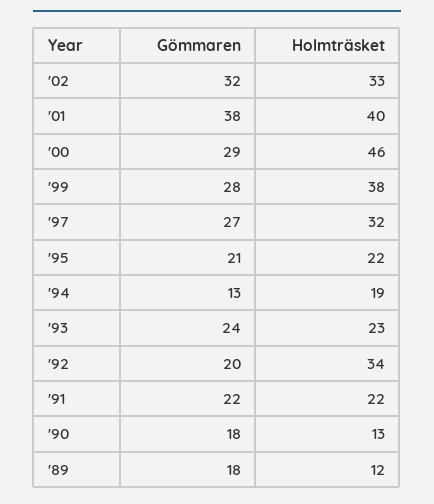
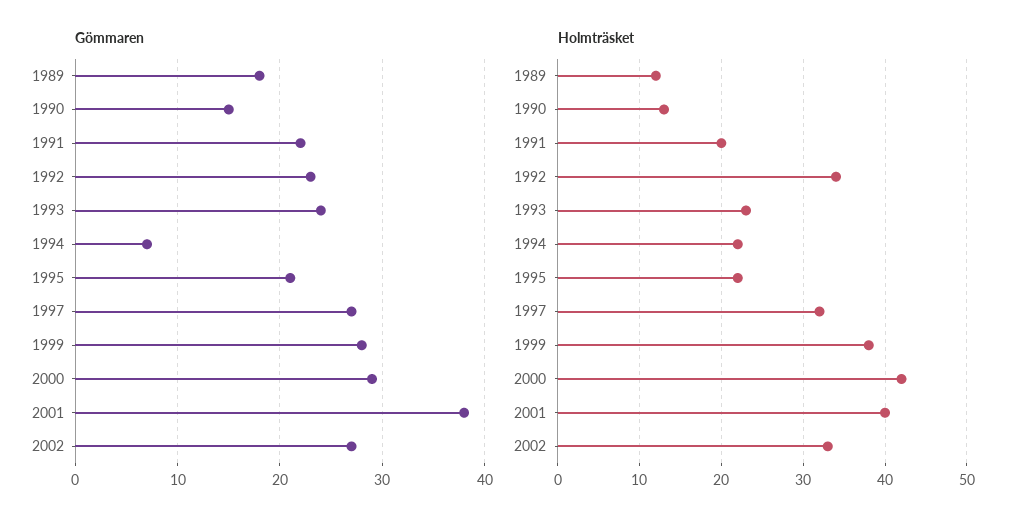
  {
    "Gömmaren": {
-     "'02": 32,
+     "'02": 27,
      "'01": 38,
      "'00": 29,
      "'99": 28,
      "'97": 27,
      "'95": 21,
-     "'94": 13,
+     "'94": 7,
      "'93": 24,
-     "'92": 20,
+     "'92": 23,
      "'91": 22,
-     "'90": 18,
+     "'90": 15,
      "'89": 18
    },
    "Holmträsket": {
      "'02": 33,
      "'01": 40,
-     "'00": 46,
+     "'00": 42,
      "'99": 38,
      "'97": 32,
      "'95": 22,
-     "'94": 19,
+     "'94": 22,
      "'93": 23,
      "'92": 34,
-     "'91": 22,
+     "'91": 20,
      "'90": 13,
      "'89": 12
    }
  }

